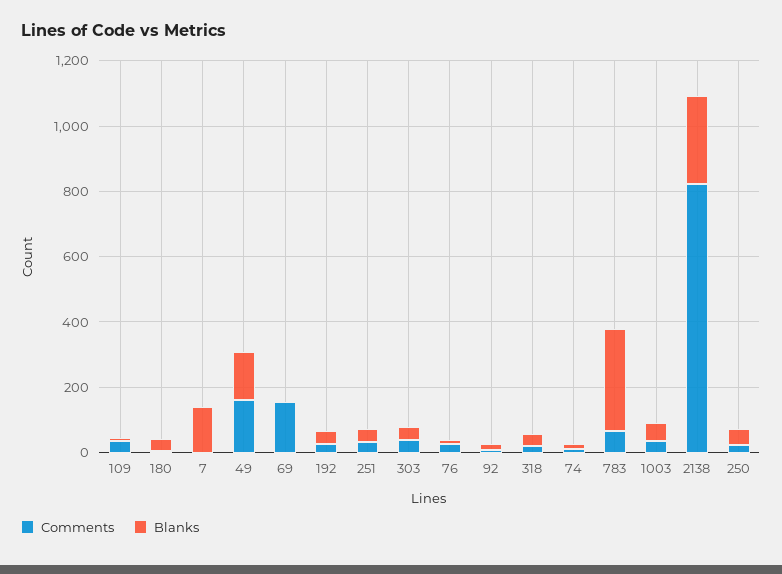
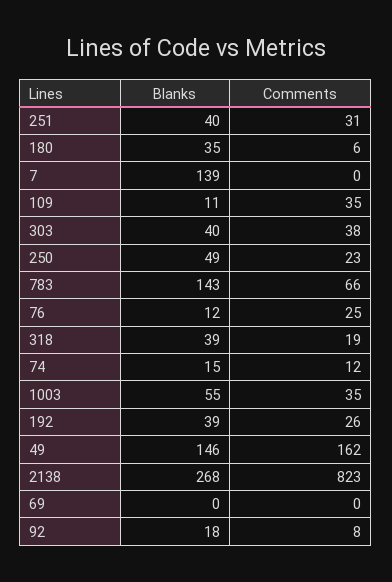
  {
    "Comments": {
      "109": 35,
      "180": 6,
      "7": 0,
      "49": 162,
-     "69": 150,
+     "69": 0,
      "192": 26,
      "251": 31,
      "303": 38,
      "76": 25,
      "92": 8,
      "318": 19,
      "74": 12,
      "783": 66,
      "1003": 35,
      "2138": 823,
      "250": 23
    },
    "Blanks": {
      "109": 11,
      "180": 35,
      "7": 139,
      "49": 146,
      "69": 0,
      "192": 39,
      "251": 40,
      "303": 40,
      "76": 12,
      "92": 18,
      "318": 39,
      "74": 15,
-     "783": 300,
+     "783": 143,
      "1003": 55,
      "2138": 268,
      "250": 49
    }
  }

